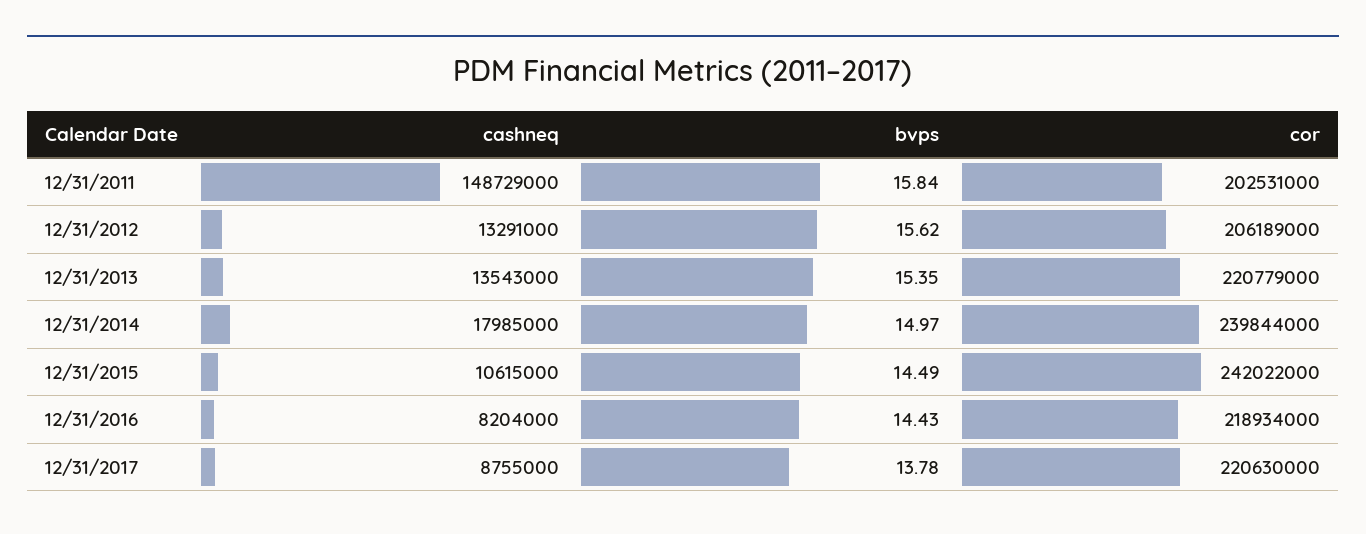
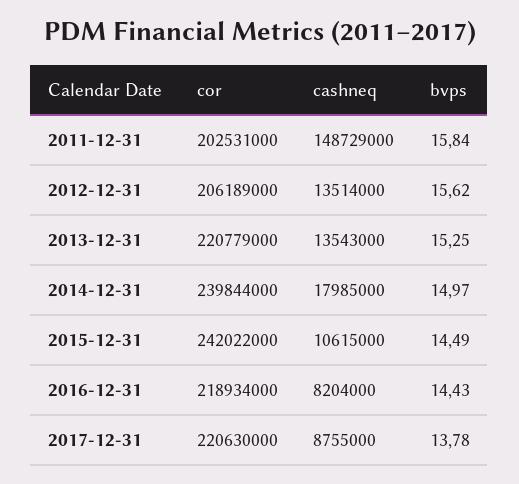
  {
    "cashneq": {
      "12/31/2011": 148729000,
-     "12/31/2012": 13291000,
+     "12/31/2012": 13514000,
      "12/31/2013": 13543000,
      "12/31/2014": 17985000,
      "12/31/2015": 10615000,
      "12/31/2016": 8204000,
      "12/31/2017": 8755000
    },
    "bvps": {
      "12/31/2011": 15.84,
      "12/31/2012": 15.62,
-     "12/31/2013": 15.35,
+     "12/31/2013": 15.25,
      "12/31/2014": 14.97,
      "12/31/2015": 14.49,
      "12/31/2016": 14.43,
      "12/31/2017": 13.78
    },
    "cor": {
      "12/31/2011": 202531000,
      "12/31/2012": 206189000,
      "12/31/2013": 220779000,
      "12/31/2014": 239844000,
      "12/31/2015": 242022000,
      "12/31/2016": 218934000,
      "12/31/2017": 220630000
    }
  }

